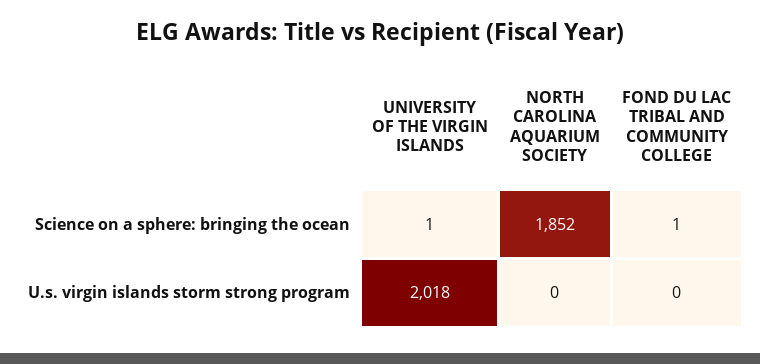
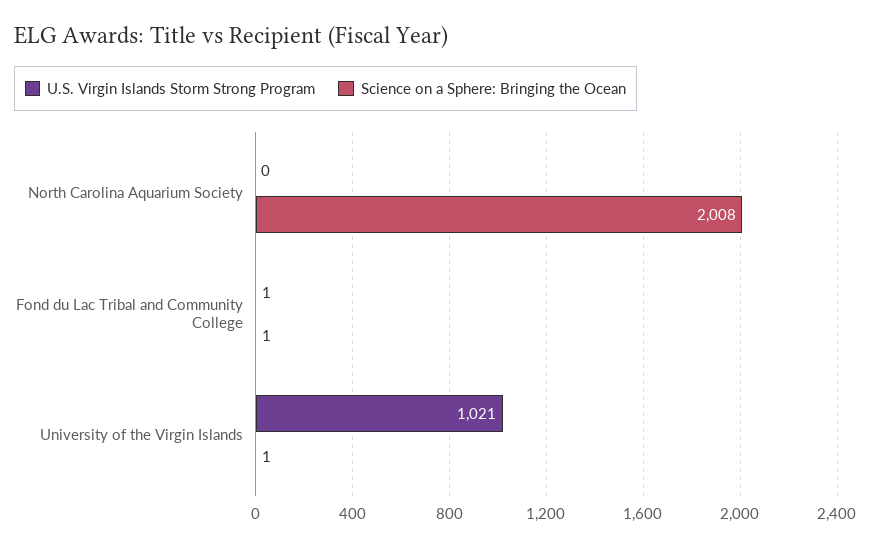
  {
    "Science on a sphere: bringing the ocean": {
      "UNIVERSITY OF THE VIRGIN ISLANDS": 1,
-     "NORTH CAROLINA AQUARIUM SOCIETY": 1852,
+     "NORTH CAROLINA AQUARIUM SOCIETY": 2008,
      "FOND DU LAC TRIBAL AND COMMUNITY COLLEGE": 1
    },
    "U.s. virgin islands storm strong program": {
-     "UNIVERSITY OF THE VIRGIN ISLANDS": 2018,
+     "UNIVERSITY OF THE VIRGIN ISLANDS": 1021,
      "NORTH CAROLINA AQUARIUM SOCIETY": 0,
-     "FOND DU LAC TRIBAL AND COMMUNITY COLLEGE": 0
+     "FOND DU LAC TRIBAL AND COMMUNITY COLLEGE": 1
    }
  }

